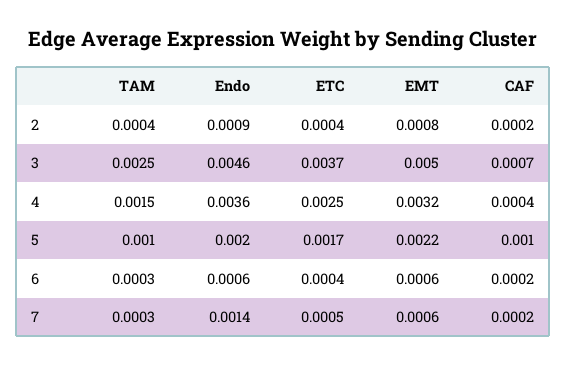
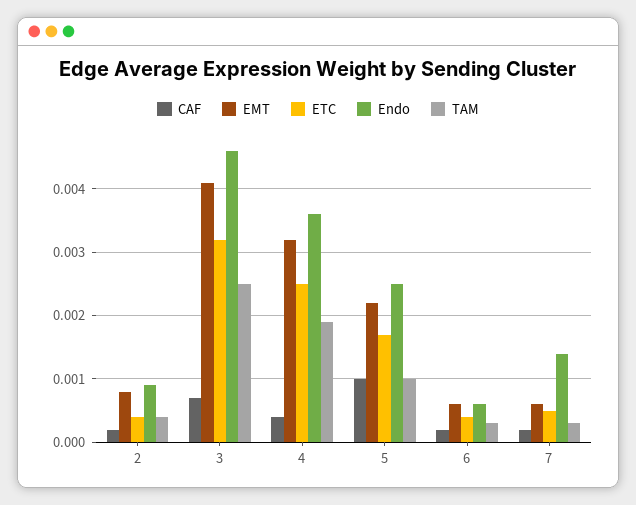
  {
    "TAM": {
      "2": 0.0004,
      "3": 0.0025,
-     "4": 0.0015,
+     "4": 0.0019,
      "5": 0.001,
      "6": 0.0003,
      "7": 0.0003
    },
    "Endo": {
      "2": 0.0009,
      "3": 0.0046,
      "4": 0.0036,
-     "5": 0.002,
+     "5": 0.0025,
      "6": 0.0006,
      "7": 0.0014
    },
    "ETC": {
      "2": 0.0004,
-     "3": 0.0037,
+     "3": 0.0032,
      "4": 0.0025,
      "5": 0.0017,
      "6": 0.0004,
      "7": 0.0005
    },
    "EMT": {
      "2": 0.0008,
-     "3": 0.005,
+     "3": 0.0041,
      "4": 0.0032,
      "5": 0.0022,
      "6": 0.0006,
      "7": 0.0006
    },
    "CAF": {
      "2": 0.0002,
      "3": 0.0007,
      "4": 0.0004,
      "5": 0.001,
      "6": 0.0002,
      "7": 0.0002
    }
  }

